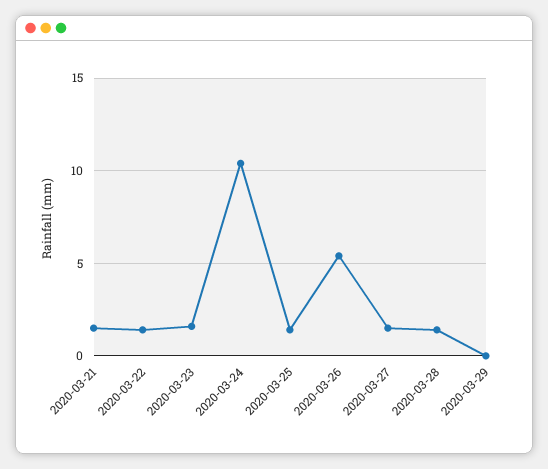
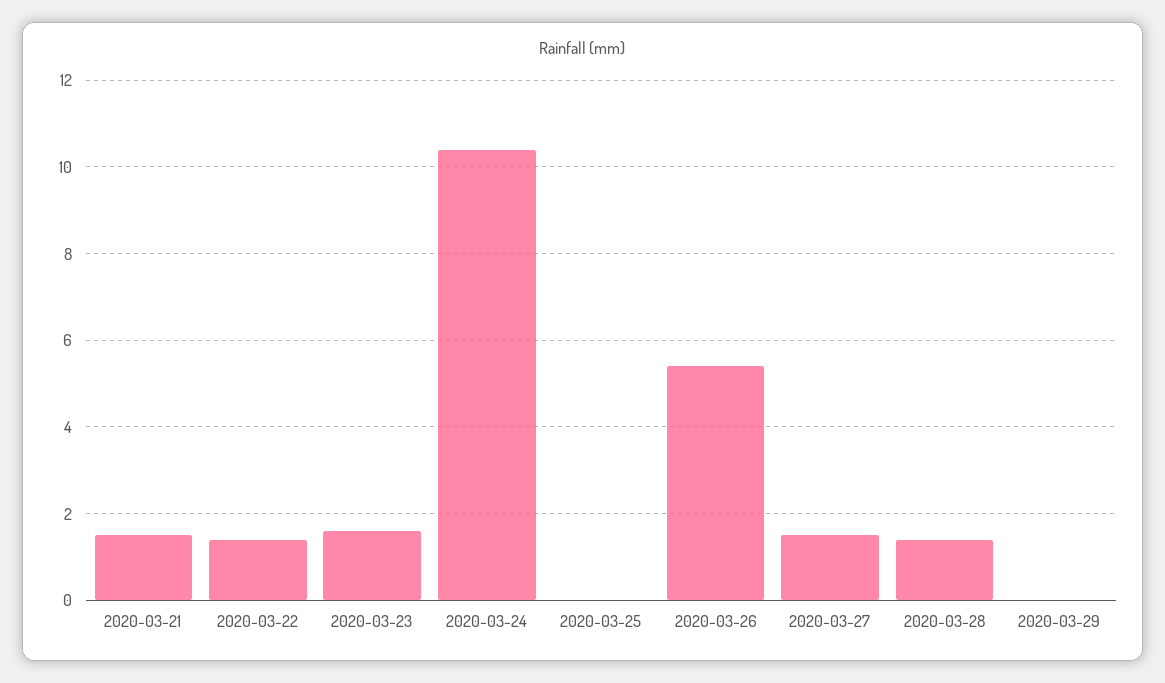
  {
    "2020-03-21": 1.5,
    "2020-03-22": 1.5,
    "2020-03-23": 1.5,
    "2020-03-24": 10.5,
-   "2020-03-25": 1.5,
+   "2020-03-25": 0,
    "2020-03-26": 5.5,
    "2020-03-27": 1.5,
    "2020-03-28": 1.5,
    "2020-03-29": 0
  }

